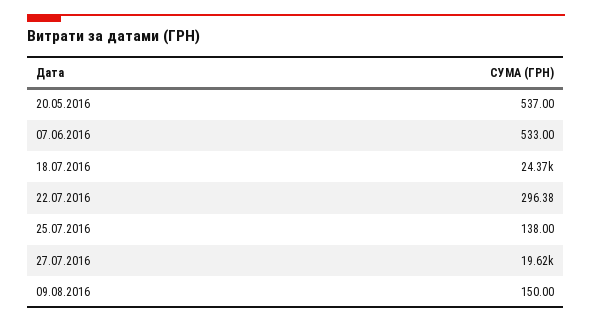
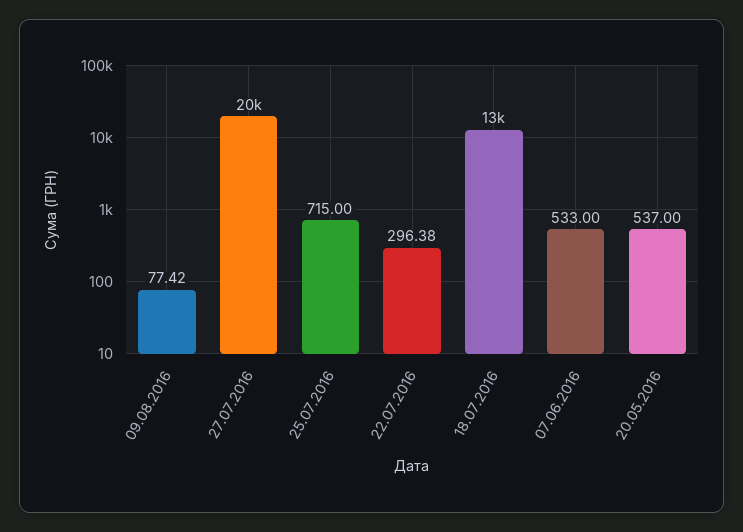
  {
    "20.05.2016": 537,
    "07.06.2016": 533,
-   "18.07.2016": 24370,
+   "18.07.2016": 13000,
    "22.07.2016": 296.38,
-   "25.07.2016": 138,
+   "25.07.2016": 715,
    "27.07.2016": 19620,
-   "09.08.2016": 150
+   "09.08.2016": 77.42
  }

